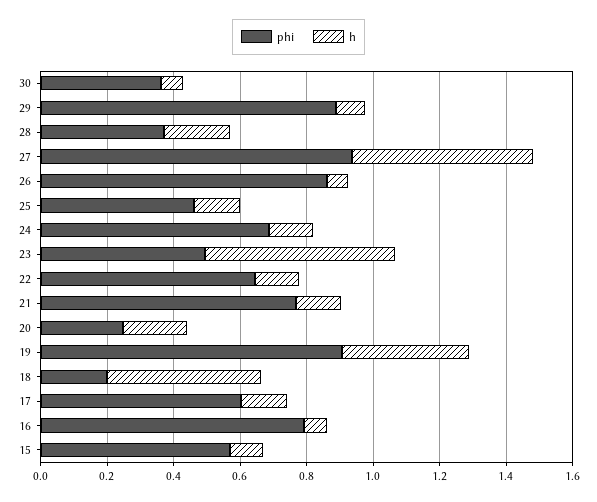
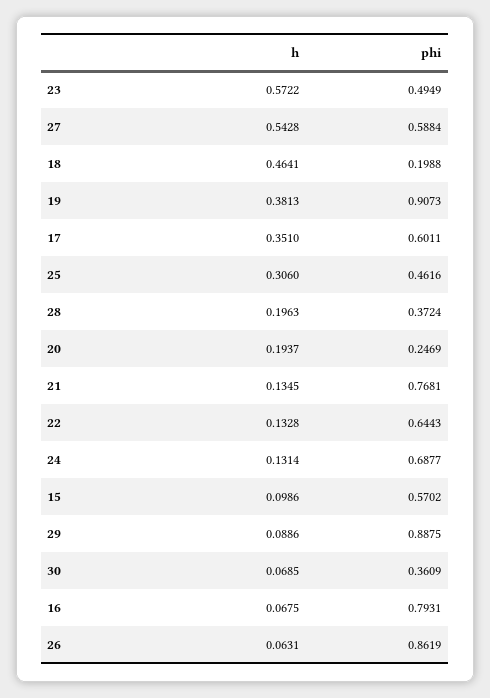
  {
    "phi": {
      "30": 0.3609,
      "29": 0.8875,
      "28": 0.3724,
-     "27": 0.95,
+     "27": 0.5884,
      "26": 0.8619,
      "25": 0.4616,
      "24": 0.6877,
      "23": 0.4949,
      "22": 0.6443,
      "21": 0.7681,
      "20": 0.2469,
      "19": 0.9073,
      "18": 0.1988,
      "17": 0.6011,
      "16": 0.7931,
      "15": 0.5702
    },
    "h": {
      "30": 0.0685,
      "29": 0.0886,
      "28": 0.1963,
      "27": 0.5428,
      "26": 0.0631,
-     "25": 0.15,
+     "25": 0.306,
      "24": 0.1314,
      "23": 0.5722,
      "22": 0.1328,
      "21": 0.1345,
      "20": 0.1937,
      "19": 0.3813,
      "18": 0.4641,
-     "17": 0.15,
+     "17": 0.351,
      "16": 0.0675,
      "15": 0.0986
    }
  }

